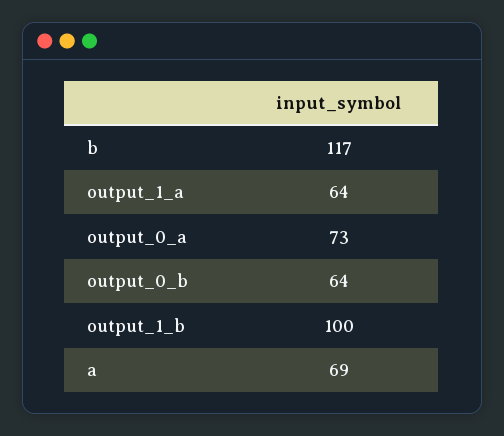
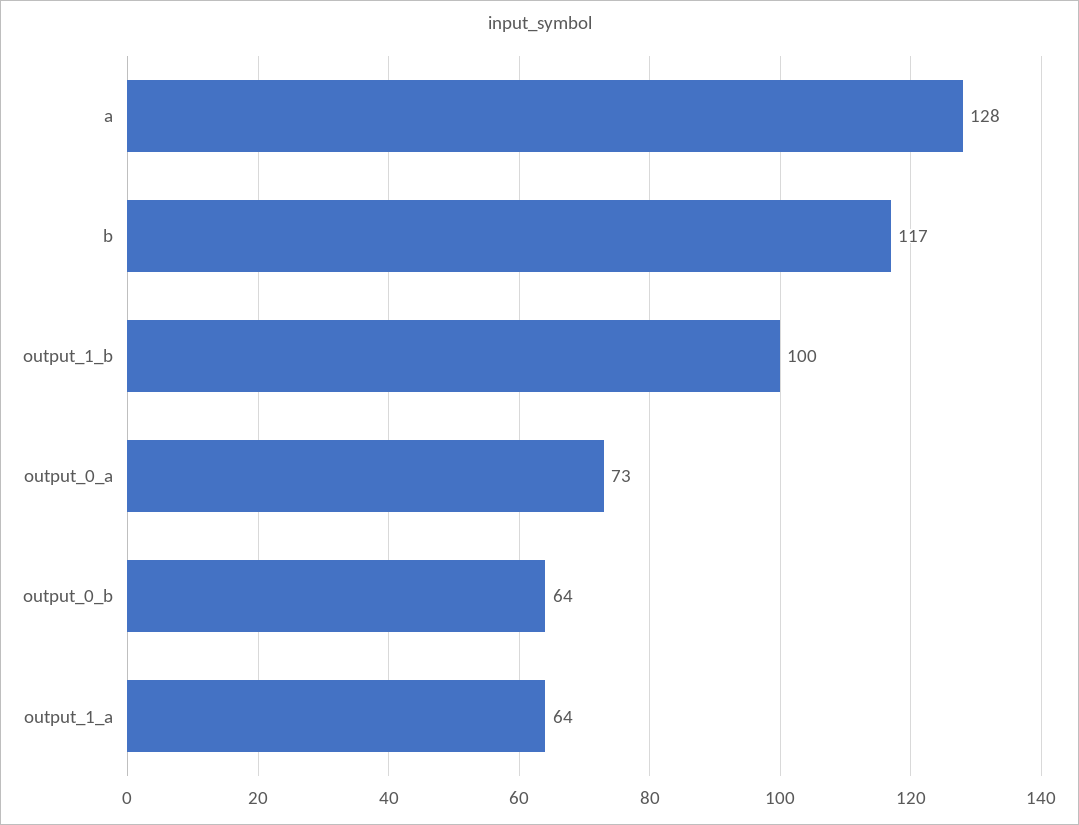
  {
    "b": 117,
    "output_1_a": 64,
    "output_0_a": 73,
    "output_0_b": 64,
    "output_1_b": 100,
-   "a": 69
+   "a": 128
  }

